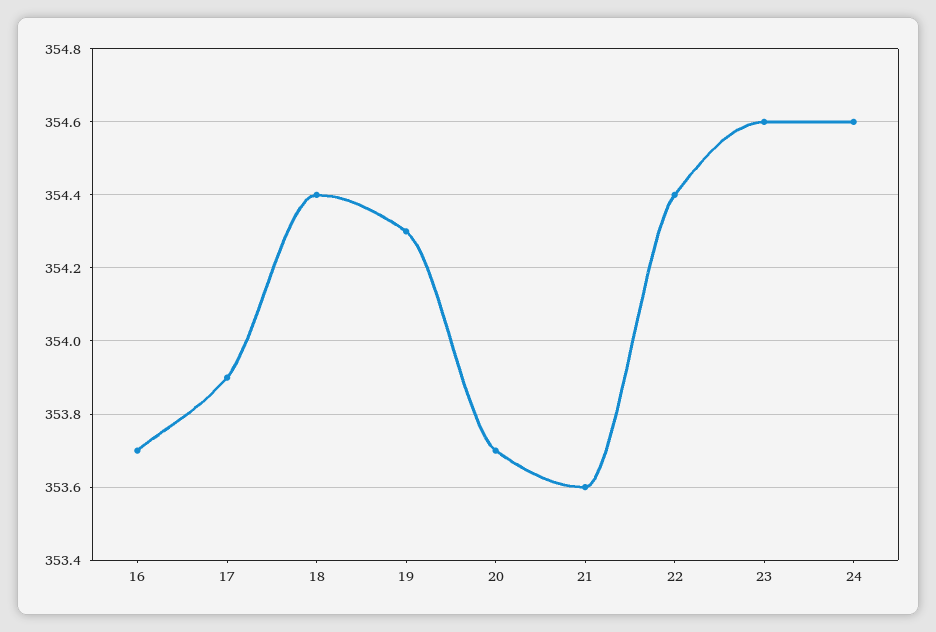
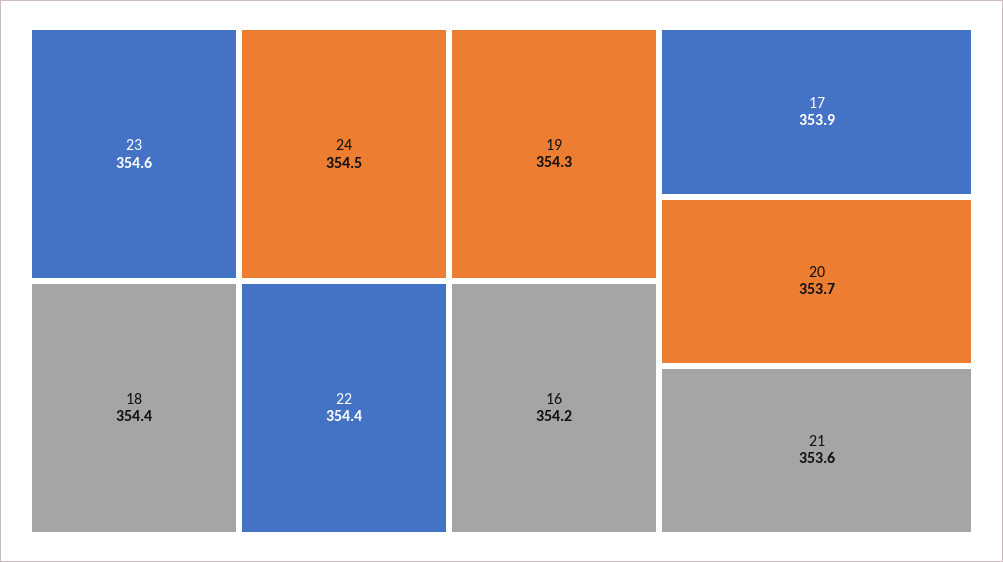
  {
-   "16": 353.7,
+   "16": 354.2,
    "17": 353.9,
    "18": 354.4,
    "19": 354.3,
    "20": 353.7,
    "21": 353.6,
    "22": 354.4,
    "23": 354.6,
-   "24": 354.6
+   "24": 354.5
  }

